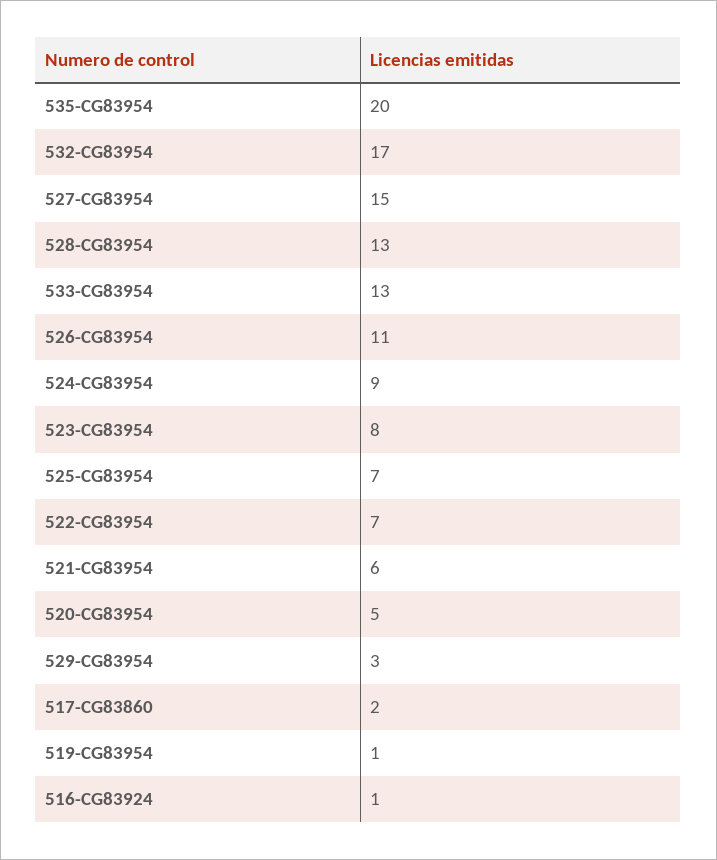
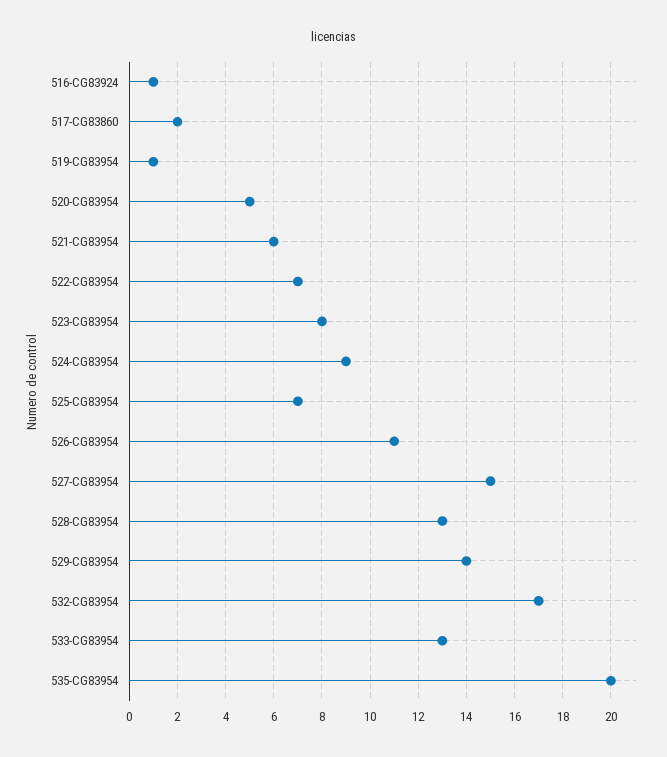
  {
    "535-CG83954": 20,
    "532-CG83954": 17,
    "527-CG83954": 15,
    "528-CG83954": 13,
    "533-CG83954": 13,
    "526-CG83954": 11,
    "524-CG83954": 9,
    "523-CG83954": 8,
    "525-CG83954": 7,
    "522-CG83954": 7,
    "521-CG83954": 6,
    "520-CG83954": 5,
-   "529-CG83954": 3,
+   "529-CG83954": 14,
    "517-CG83860": 2,
    "519-CG83954": 1,
    "516-CG83924": 1
  }

